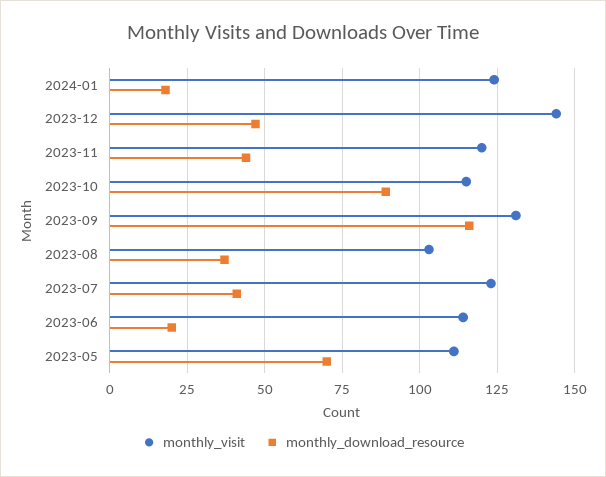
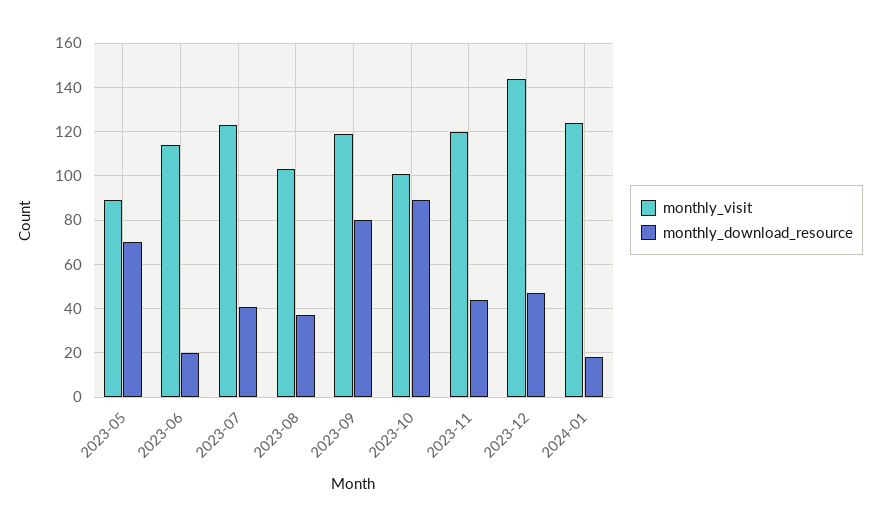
  {
    "monthly_visit": {
      "2024-01": 125,
      "2023-12": 145,
      "2023-11": 120,
-     "2023-10": 115,
+     "2023-10": 100,
-     "2023-09": 130,
+     "2023-09": 120,
      "2023-08": 105,
      "2023-07": 125,
      "2023-06": 115,
-     "2023-05": 110
+     "2023-05": 90
    },
    "monthly_download_resource": {
      "2024-01": 20,
      "2023-12": 45,
      "2023-11": 45,
      "2023-10": 90,
-     "2023-09": 115,
+     "2023-09": 80,
      "2023-08": 35,
      "2023-07": 40,
      "2023-06": 20,
      "2023-05": 70
    }
  }

